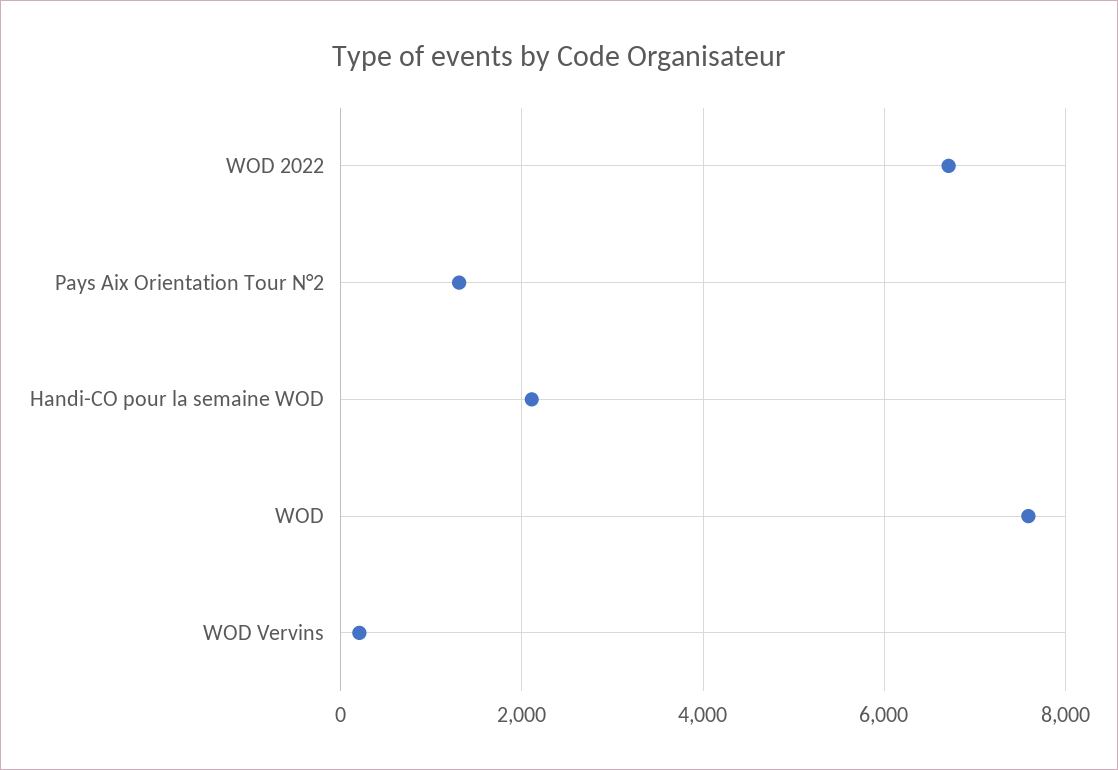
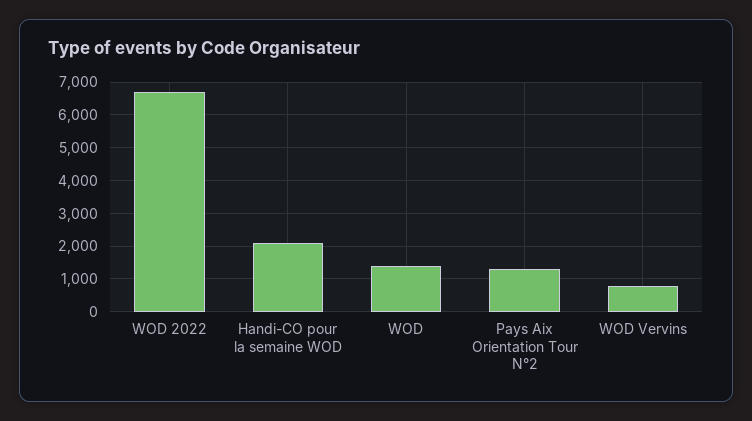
  {
    "WOD 2022": 6800,
    "Pays Aix Orientation Tour N°2": 1400,
    "Handi-CO pour la semaine WOD": 2200,
-   "WOD": 7600,
+   "WOD": 1400,
-   "WOD Vervins": 200
+   "WOD Vervins": 800
  }

